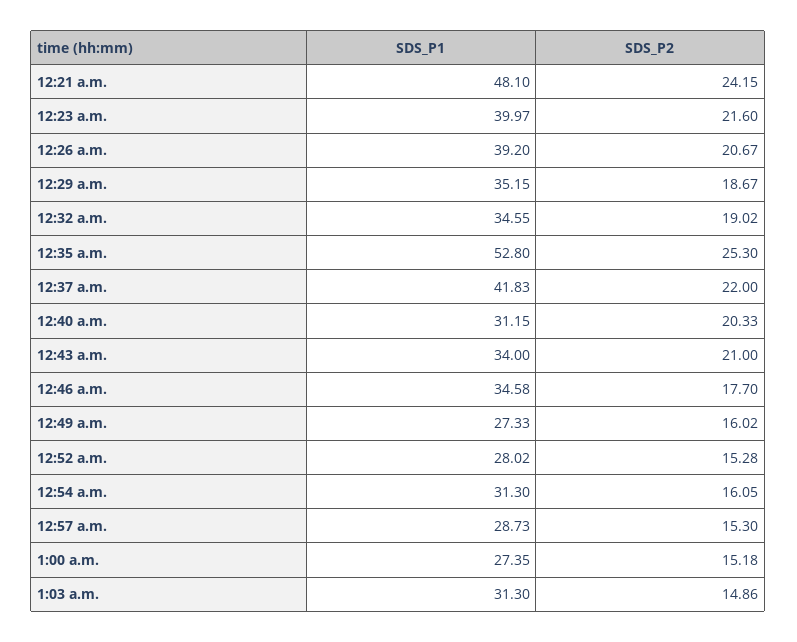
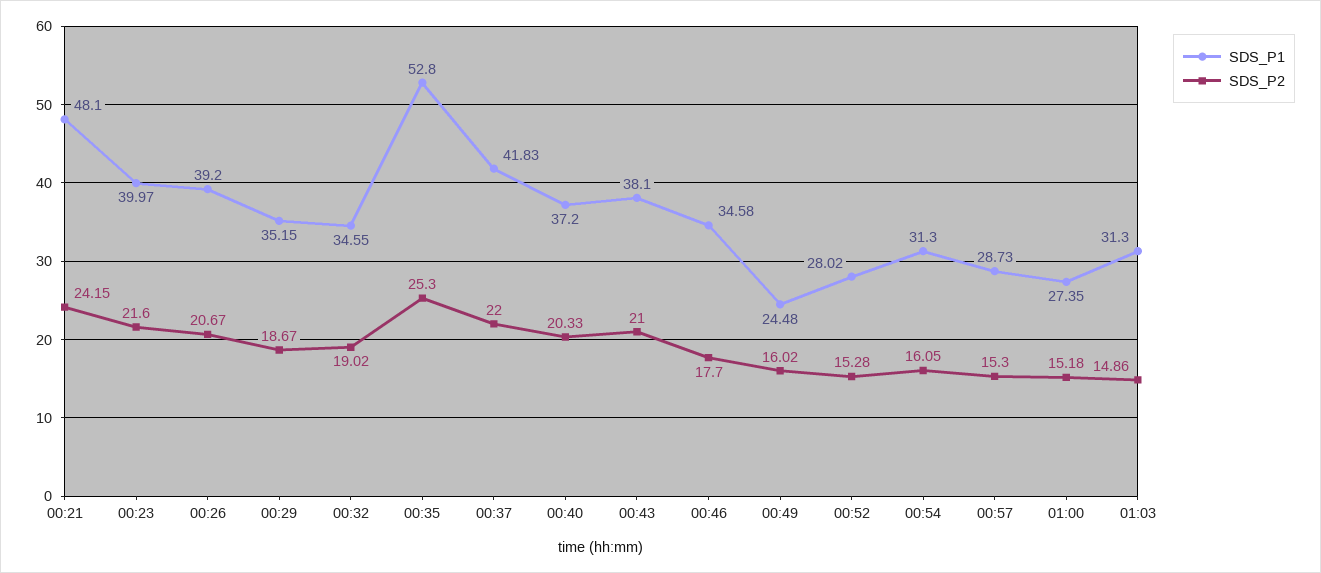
  {
    "SDS_P1": {
      "12:21 a.m.": 48.1,
      "12:23 a.m.": 39.97,
      "12:26 a.m.": 39.2,
      "12:29 a.m.": 35.15,
      "12:32 a.m.": 34.55,
      "12:35 a.m.": 52.8,
      "12:37 a.m.": 41.83,
-     "12:40 a.m.": 31.15,
+     "12:40 a.m.": 37.2,
-     "12:43 a.m.": 34,
+     "12:43 a.m.": 38.1,
      "12:46 a.m.": 34.58,
-     "12:49 a.m.": 27.33,
+     "12:49 a.m.": 24.48,
      "12:52 a.m.": 28.02,
      "12:54 a.m.": 31.3,
      "12:57 a.m.": 28.73,
      "1:00 a.m.": 27.35,
      "1:03 a.m.": 31.3
    },
    "SDS_P2": {
      "12:21 a.m.": 24.15,
      "12:23 a.m.": 21.6,
      "12:26 a.m.": 20.67,
      "12:29 a.m.": 18.67,
      "12:32 a.m.": 19.02,
      "12:35 a.m.": 25.3,
      "12:37 a.m.": 22,
      "12:40 a.m.": 20.33,
      "12:43 a.m.": 21,
      "12:46 a.m.": 17.7,
      "12:49 a.m.": 16.02,
      "12:52 a.m.": 15.28,
      "12:54 a.m.": 16.05,
      "12:57 a.m.": 15.3,
      "1:00 a.m.": 15.18,
      "1:03 a.m.": 14.86
    }
  }

